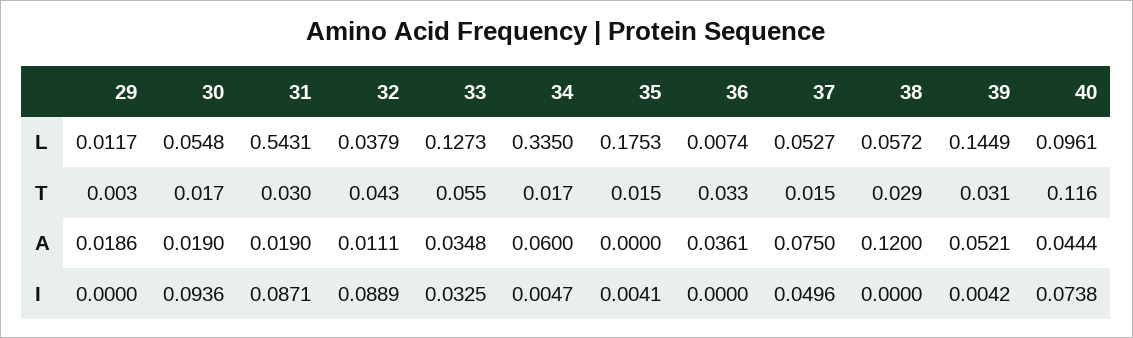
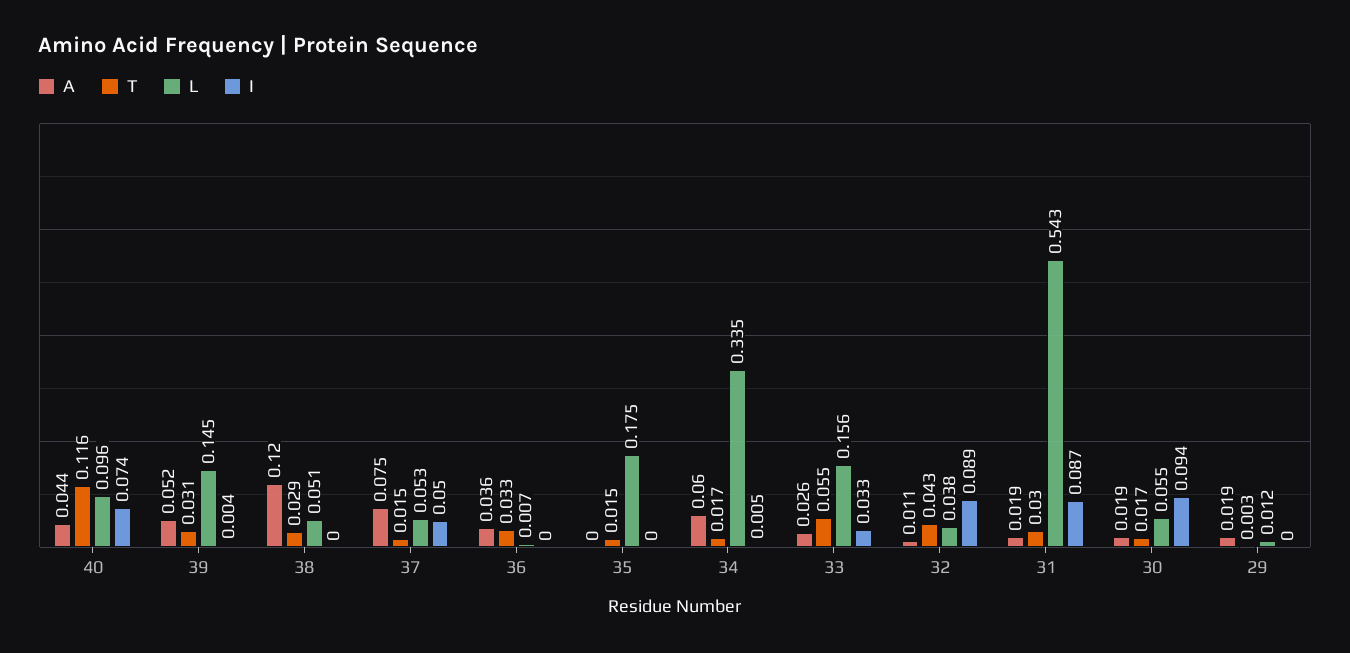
  {
    "L": {
      "29": 0.0117,
      "30": 0.0548,
      "31": 0.5431,
      "32": 0.0379,
-     "33": 0.1273,
+     "33": 0.156,
      "34": 0.335,
      "35": 0.1753,
      "36": 0.0074,
      "37": 0.0527,
-     "38": 0.0572,
+     "38": 0.051,
      "39": 0.1449,
      "40": 0.0961
    },
    "T": {
      "29": 0.003,
      "30": 0.017,
      "31": 0.03,
      "32": 0.043,
      "33": 0.055,
      "34": 0.017,
      "35": 0.015,
      "36": 0.033,
      "37": 0.015,
      "38": 0.029,
      "39": 0.031,
      "40": 0.116
    },
    "A": {
      "29": 0.0186,
      "30": 0.019,
      "31": 0.019,
      "32": 0.0111,
-     "33": 0.0348,
+     "33": 0.026,
      "34": 0.06,
      "35": 0,
      "36": 0.0361,
      "37": 0.075,
      "38": 0.12,
      "39": 0.0521,
      "40": 0.0444
    },
    "I": {
      "29": 0,
      "30": 0.0936,
      "31": 0.0871,
      "32": 0.0889,
      "33": 0.0325,
      "34": 0.0047,
-     "35": 0.0041,
+     "35": 0,
      "36": 0,
      "37": 0.0496,
      "38": 0,
      "39": 0.0042,
      "40": 0.0738
    }
  }

